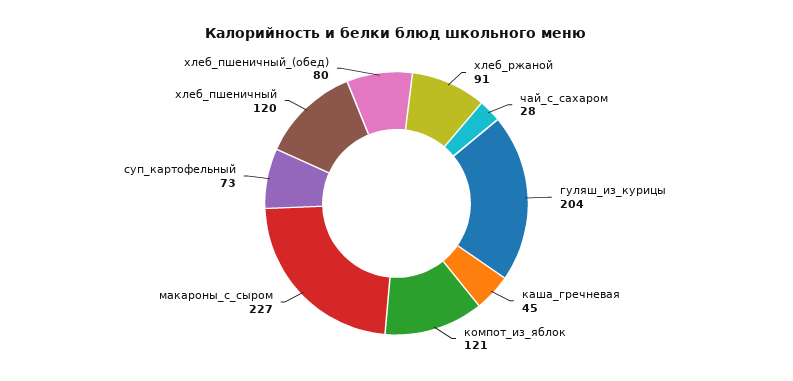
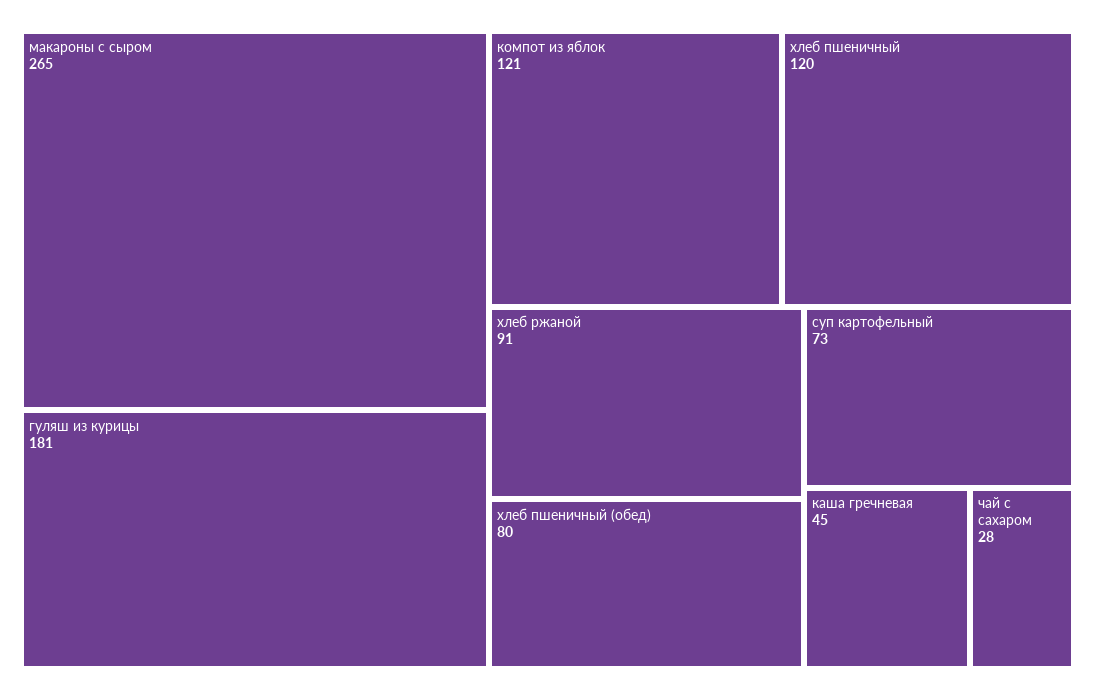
  {
    "хлеб_ржаной": 91,
    "чай_с_сахаром": 28,
-   "гуляш_из_курицы": 204,
+   "гуляш_из_курицы": 181,
    "каша_гречневая": 45,
    "компот_из_яблок": 121,
-   "макароны_с_сыром": 227,
+   "макароны_с_сыром": 265,
    "суп_картофельный": 73,
    "хлеб_пшеничный": 120,
    "хлеб_пшеничный_(обед)": 80
  }

